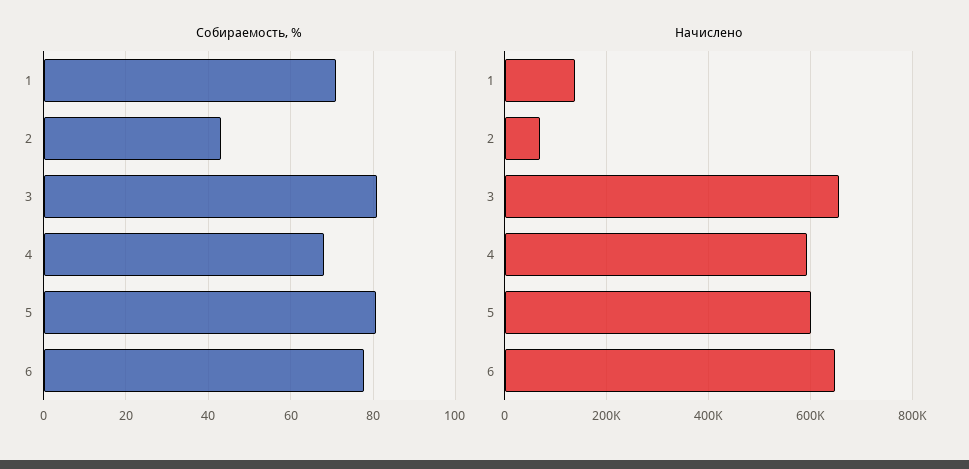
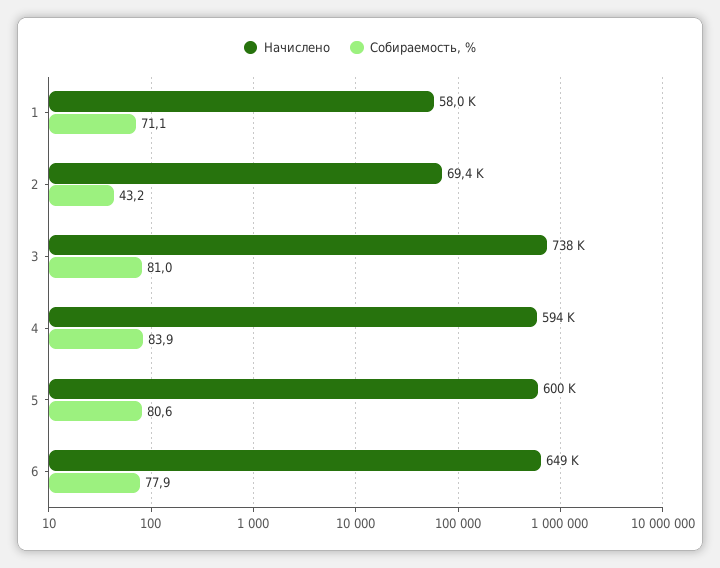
  {
    "Собираемость, %": {
      "1": 71.1,
      "2": 43.2,
      "3": 81,
-     "4": 68,
+     "4": 83.9,
      "5": 80.6,
      "6": 77.9
    },
    "Начислено": {
-     "1": 140000,
+     "1": 58000,
      "2": 69400,
-     "3": 660000,
+     "3": 738000,
      "4": 594000,
      "5": 600000,
      "6": 649000
    }
  }

